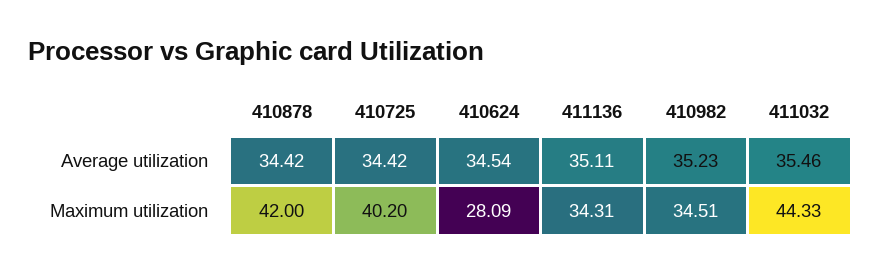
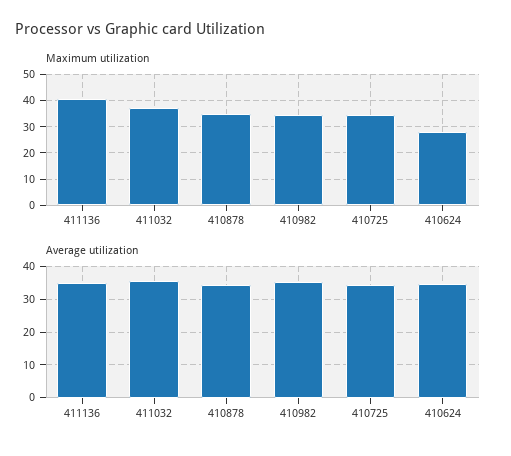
  {
    "Average utilization": {
      "410878": 34.42,
      "410725": 34.42,
      "410624": 34.54,
      "411136": 35.11,
      "410982": 35.23,
      "411032": 35.46
    },
    "Maximum utilization": {
-     "410878": 42,
+     "410878": 35,
-     "410725": 40.2,
+     "410725": 35,
      "410624": 28.09,
-     "411136": 34.31,
+     "411136": 40,
      "410982": 34.51,
-     "411032": 44.33
+     "411032": 37.5
    }
  }

